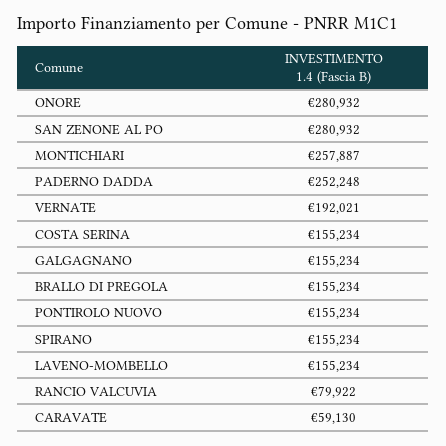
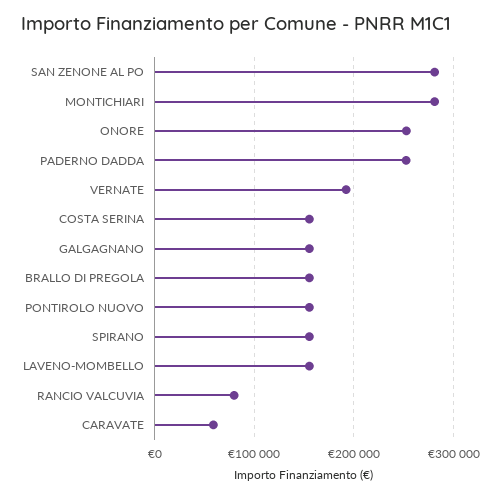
  {
-   "ONORE": 280932,
+   "ONORE": 250000,
    "SAN ZENONE AL PO": 280932,
-   "MONTICHIARI": 257887,
+   "MONTICHIARI": 280000,
    "PADERNO DADDA": 252248,
    "VERNATE": 192021,
    "COSTA SERINA": 155234,
    "GALGAGNANO": 155234,
    "BRALLO DI PREGOLA": 155234,
    "PONTIROLO NUOVO": 155234,
    "SPIRANO": 155234,
    "LAVENO-MOMBELLO": 155234,
    "RANCIO VALCUVIA": 79922,
    "CARAVATE": 59130
  }

